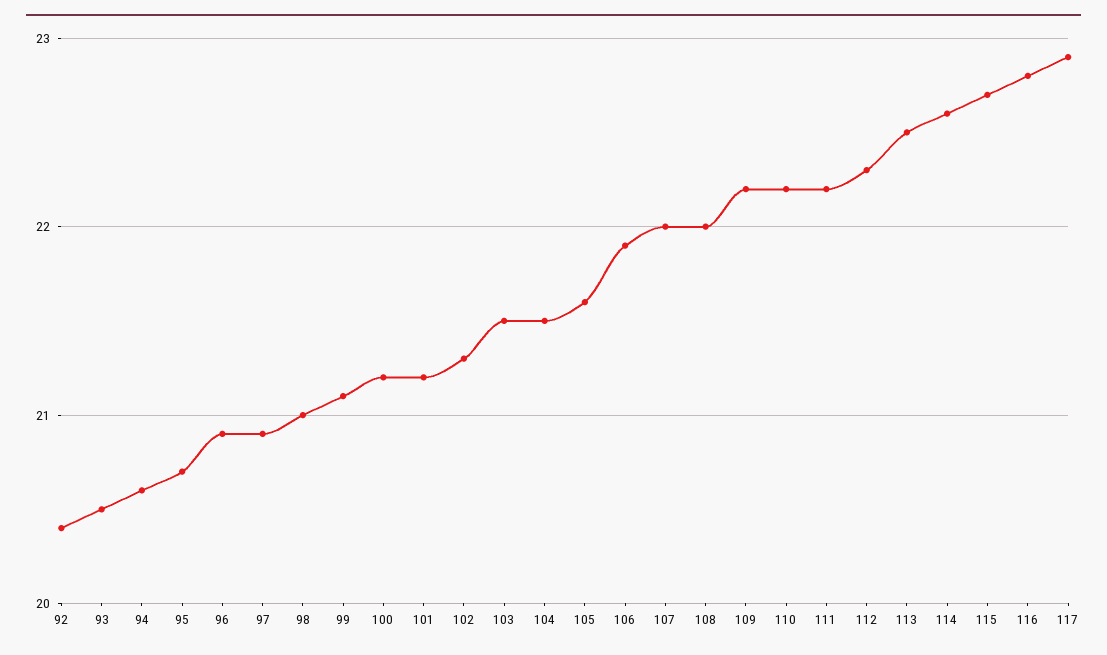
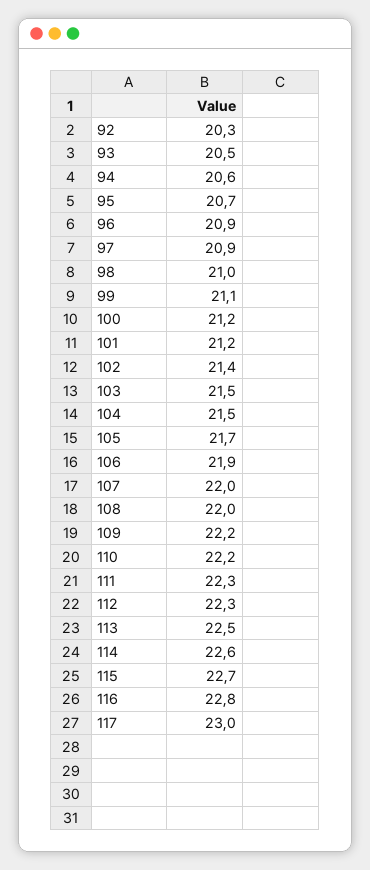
  {
-   "92": 20.4,
+   "92": 20.3,
    "93": 20.5,
    "94": 20.6,
    "95": 20.7,
    "96": 20.9,
    "97": 20.9,
    "98": 21,
    "99": 21.1,
    "100": 21.2,
    "101": 21.2,
-   "102": 21.3,
+   "102": 21.4,
    "103": 21.5,
    "104": 21.5,
-   "105": 21.6,
+   "105": 21.7,
    "106": 21.9,
    "107": 22,
    "108": 22,
    "109": 22.2,
    "110": 22.2,
-   "111": 22.2,
+   "111": 22.3,
    "112": 22.3,
    "113": 22.5,
    "114": 22.6,
    "115": 22.7,
    "116": 22.8,
-   "117": 22.9
+   "117": 23
  }

